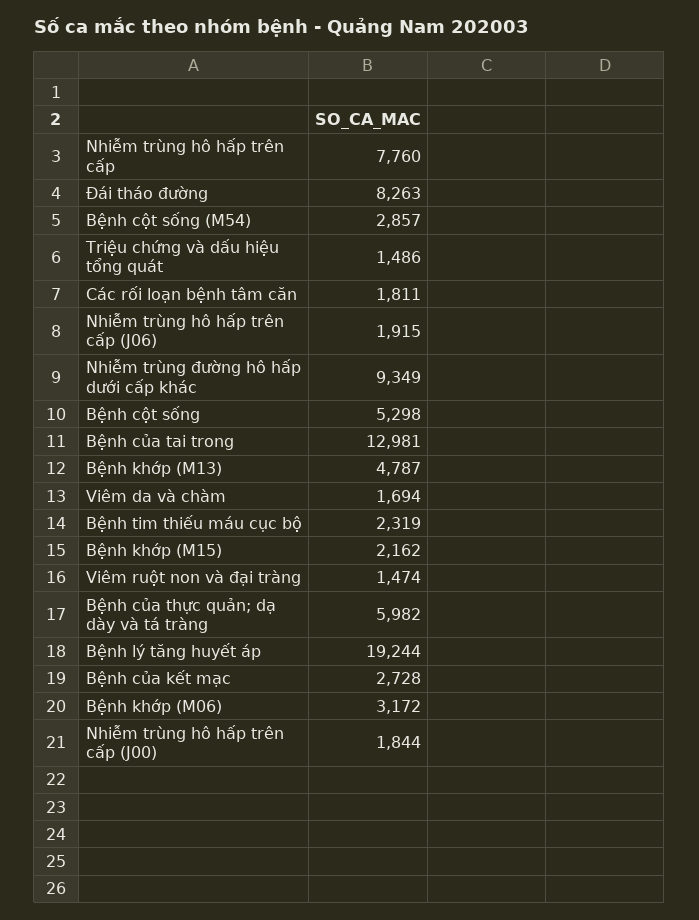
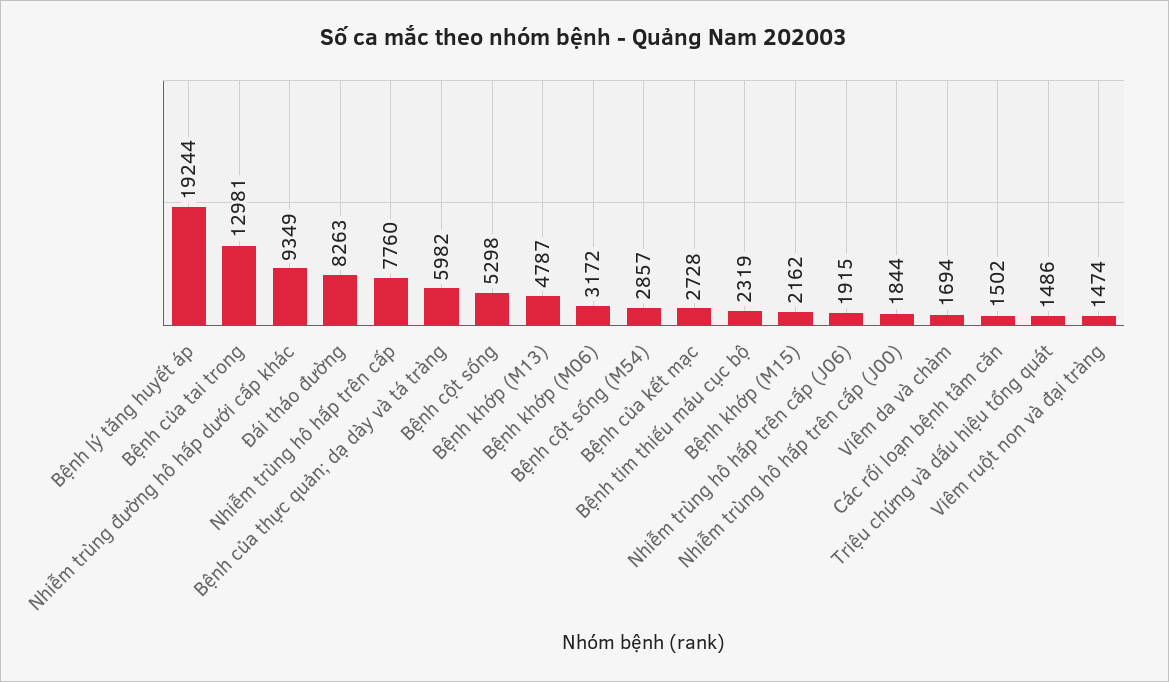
  {
    "Nhiễm trùng hô hấp trên cấp": 7760,
    "Đái tháo đường": 8263,
    "Bệnh cột sống (M54)": 2857,
    "Triệu chứng và dấu hiệu tổng quát": 1486,
-   "Các rối loạn bệnh tâm căn": 1811,
+   "Các rối loạn bệnh tâm căn": 1502,
    "Nhiễm trùng hô hấp trên cấp (J06)": 1915,
    "Nhiễm trùng đường hô hấp dưới cấp khác": 9349,
    "Bệnh cột sống": 5298,
    "Bệnh của tai trong": 12981,
    "Bệnh khớp (M13)": 4787,
    "Viêm da và chàm": 1694,
    "Bệnh tim thiếu máu cục bộ": 2319,
    "Bệnh khớp (M15)": 2162,
    "Viêm ruột non và đại tràng": 1474,
    "Bệnh của thực quản; dạ dày và tá tràng": 5982,
    "Bệnh lý tăng huyết áp": 19244,
    "Bệnh của kết mạc": 2728,
    "Bệnh khớp (M06)": 3172,
    "Nhiễm trùng hô hấp trên cấp (J00)": 1844
  }

